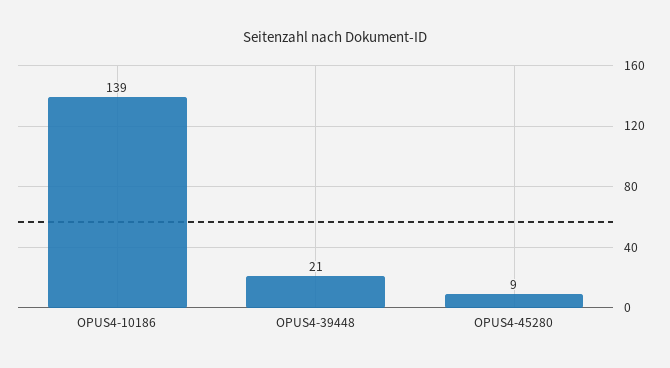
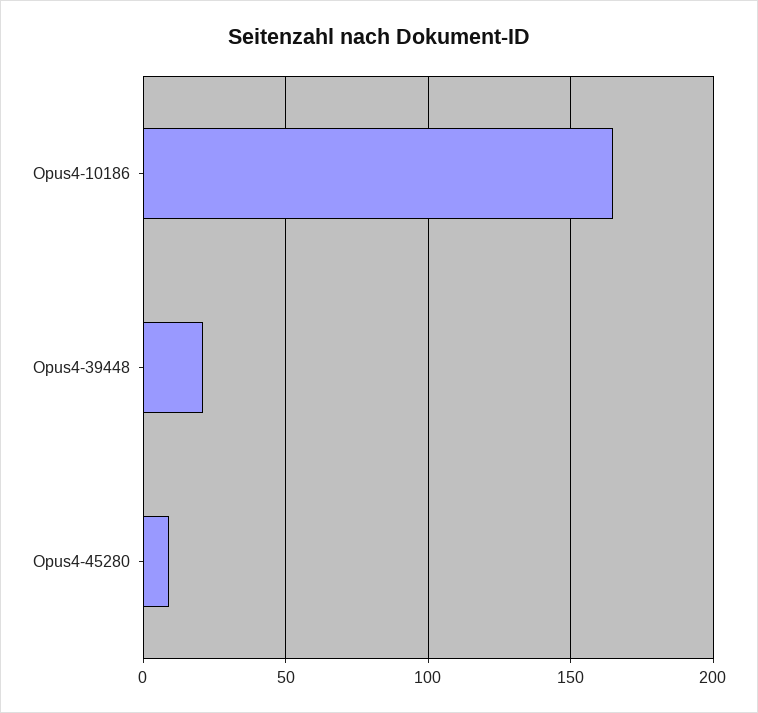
  {
-   "OPUS4-10186": 139,
+   "OPUS4-10186": 165,
    "OPUS4-39448": 21,
    "OPUS4-45280": 9
  }

